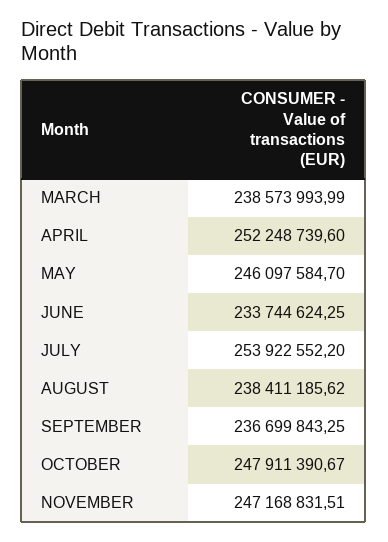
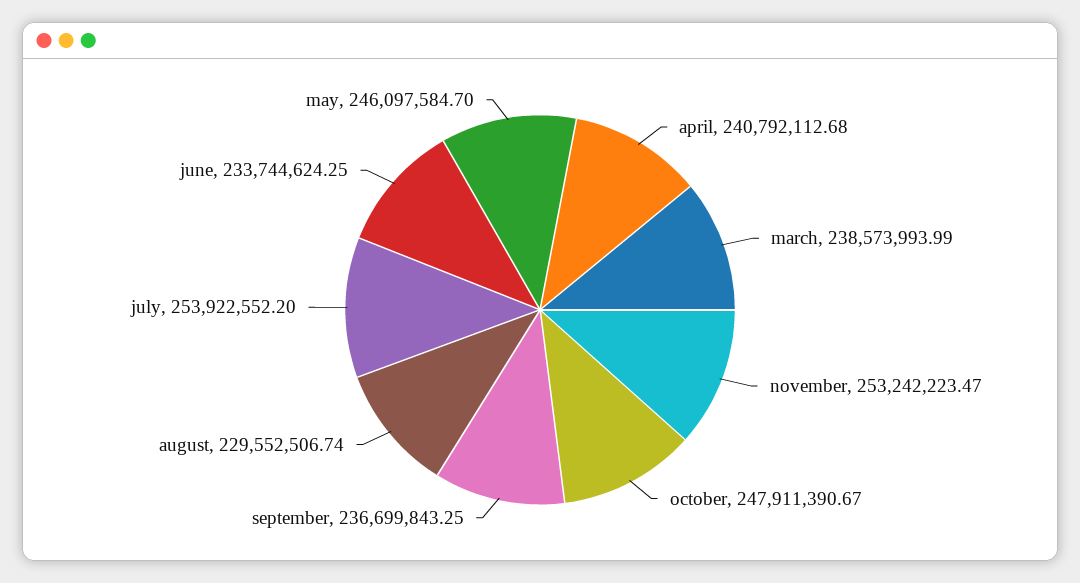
  {
    "MARCH": 238573993.99,
-   "APRIL": 252248739.6,
+   "APRIL": 240792112.68,
    "MAY": 246097584.7,
    "JUNE": 233744624.25,
    "JULY": 253922552.2,
-   "AUGUST": 238411185.62,
+   "AUGUST": 229552506.74,
    "SEPTEMBER": 236699843.25,
    "OCTOBER": 247911390.67,
-   "NOVEMBER": 247168831.51
+   "NOVEMBER": 253242223.47
  }

